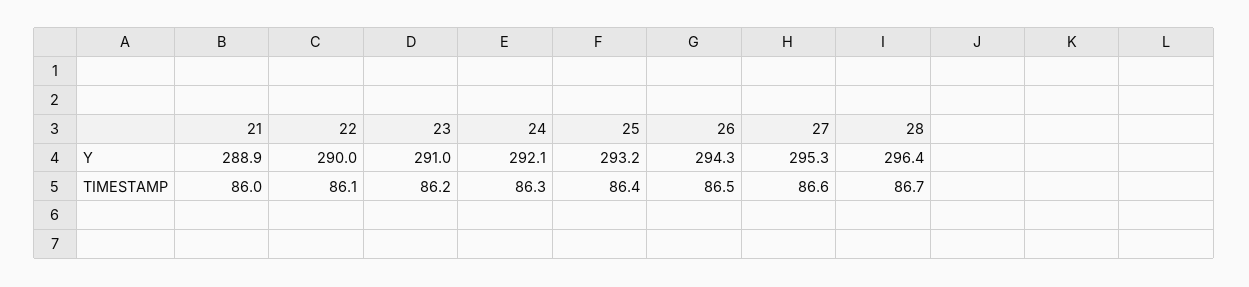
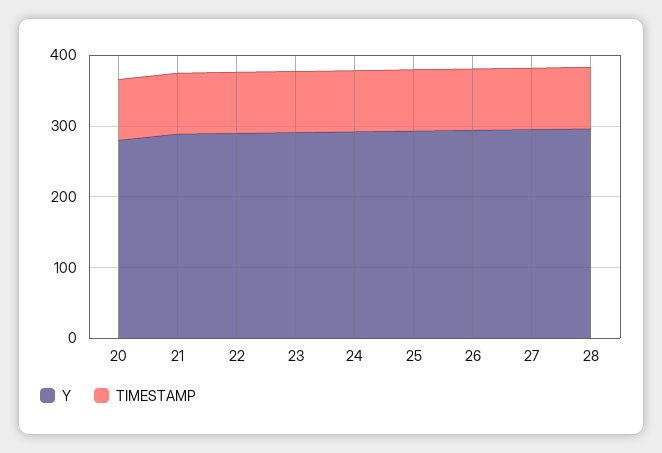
  {
    "Y": {
      "21": 288.9,
      "22": 290,
      "23": 291,
      "24": 292.1,
      "25": 293.2,
      "26": 294.3,
      "27": 295.3,
-     "28": 296.4
+     "28": 296.4,
+     "20": 280
    },
    "TIMESTAMP": {
      "21": 86,
      "22": 86.1,
      "23": 86.2,
      "24": 86.3,
      "25": 86.4,
      "26": 86.5,
      "27": 86.6,
-     "28": 86.7
+     "28": 86.7,
+     "20": 80
    }
  }

